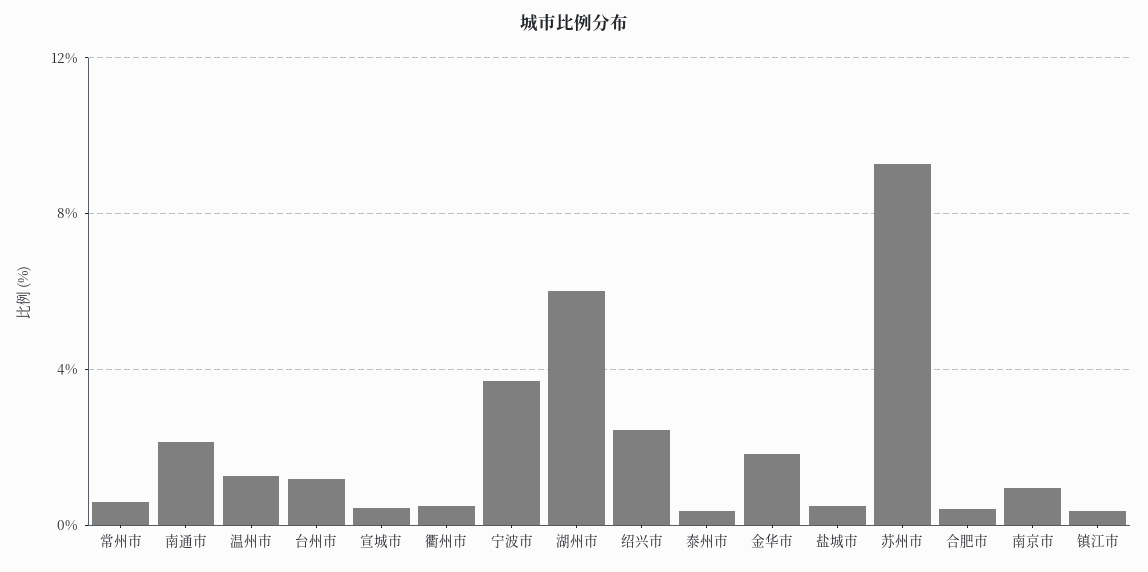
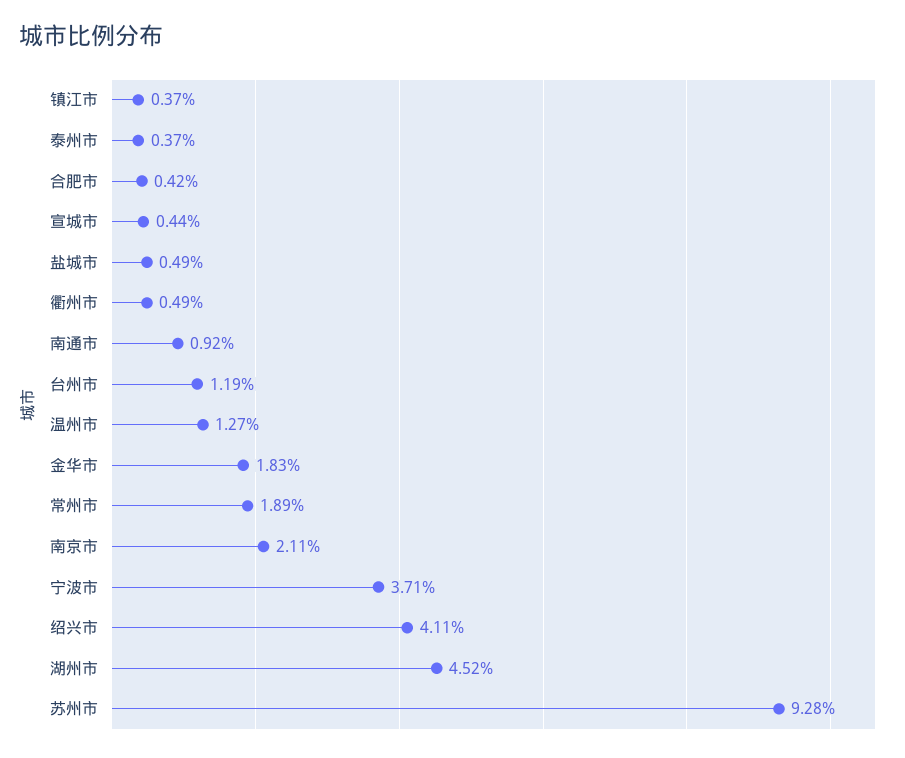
  {
-   "常州市": 0.5,
+   "常州市": 1.89,
-   "南通市": 2,
+   "南通市": 0.92,
    "温州市": 1.27,
    "台州市": 1.19,
    "宣城市": 0.44,
    "衢州市": 0.49,
    "宁波市": 3.71,
-   "湖州市": 6,
+   "湖州市": 4.52,
-   "绍兴市": 2.5,
+   "绍兴市": 4.11,
    "泰州市": 0.37,
    "金华市": 1.83,
    "盐城市": 0.49,
    "苏州市": 9.28,
    "合肥市": 0.42,
-   "南京市": 1,
+   "南京市": 2.11,
    "镇江市": 0.37
  }

